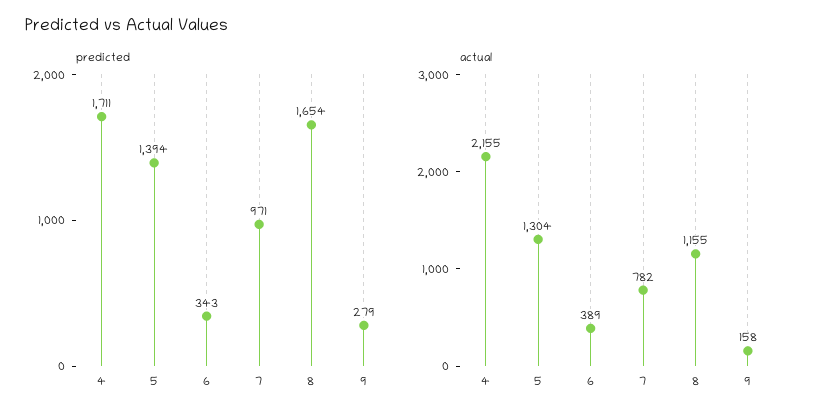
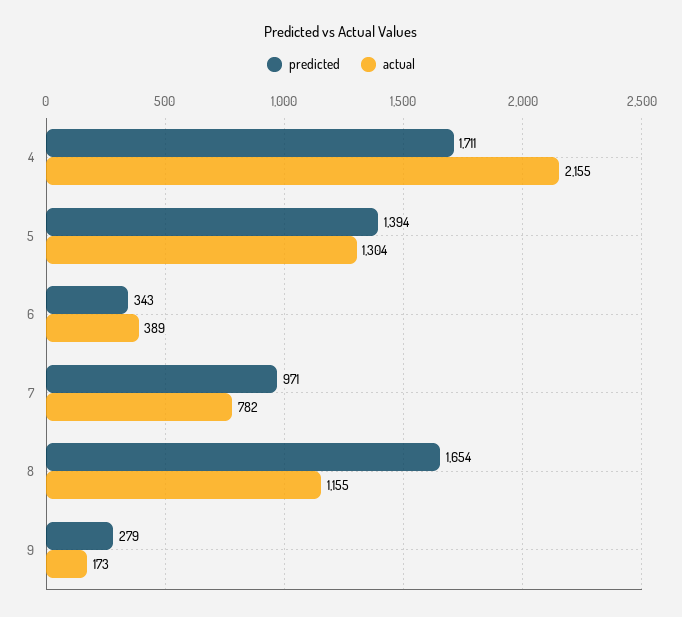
  {
    "predicted": {
      "4": 1711,
      "5": 1394,
      "6": 343,
      "7": 971,
      "8": 1654,
      "9": 279
    },
    "actual": {
      "4": 2155,
      "5": 1304,
      "6": 389,
      "7": 782,
      "8": 1155,
-     "9": 158
+     "9": 173
    }
  }

